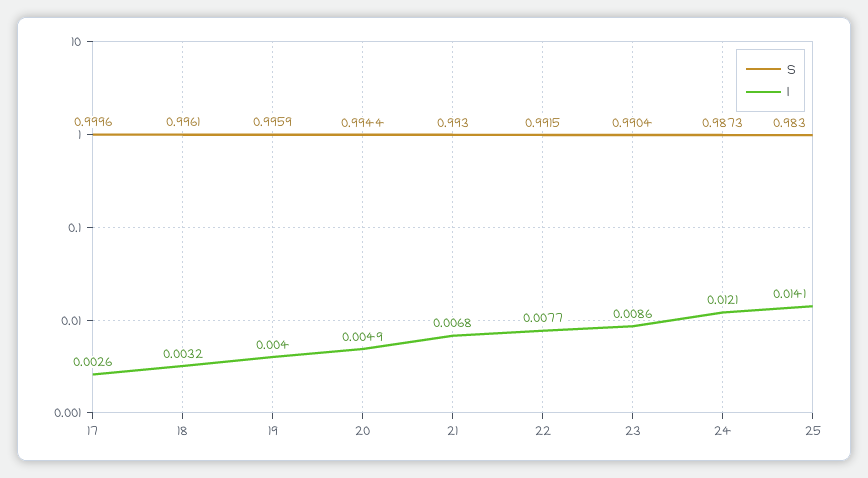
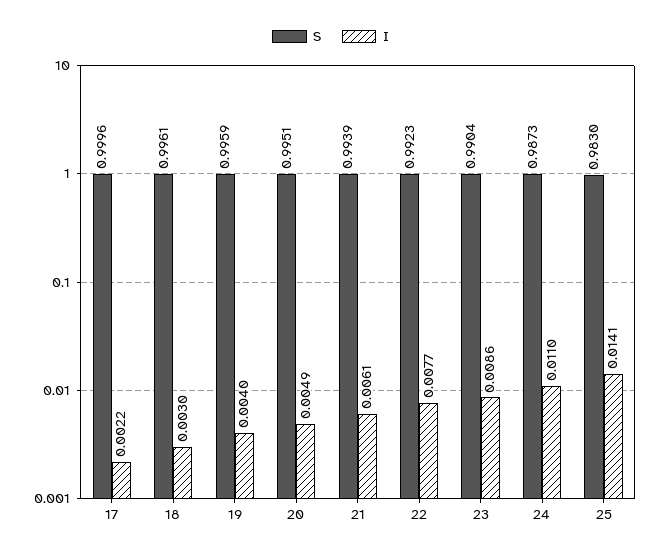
  {
    "S": {
      "17": 0.9996,
      "18": 0.9961,
      "19": 0.9959,
-     "20": 0.9944,
+     "20": 0.9951,
-     "21": 0.993,
+     "21": 0.9939,
-     "22": 0.9915,
+     "22": 0.9923,
      "23": 0.9904,
      "24": 0.9873,
      "25": 0.983
    },
    "I": {
-     "17": 0.0026,
+     "17": 0.0022,
-     "18": 0.0032,
+     "18": 0.003,
      "19": 0.004,
      "20": 0.0049,
-     "21": 0.0068,
+     "21": 0.0061,
      "22": 0.0077,
      "23": 0.0086,
-     "24": 0.0121,
+     "24": 0.011,
      "25": 0.0141
    }
  }

